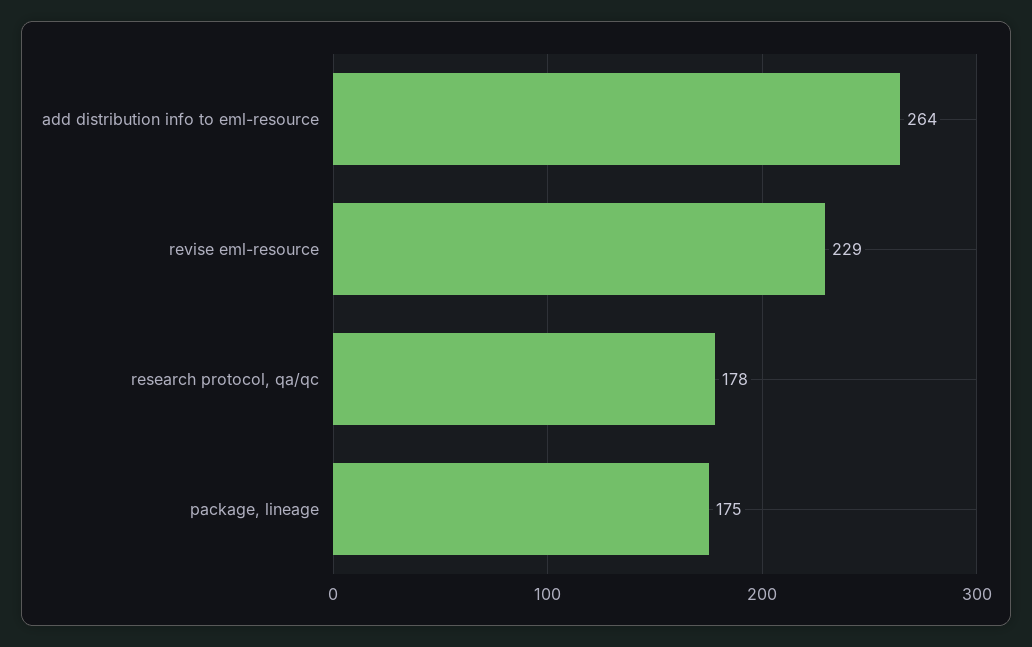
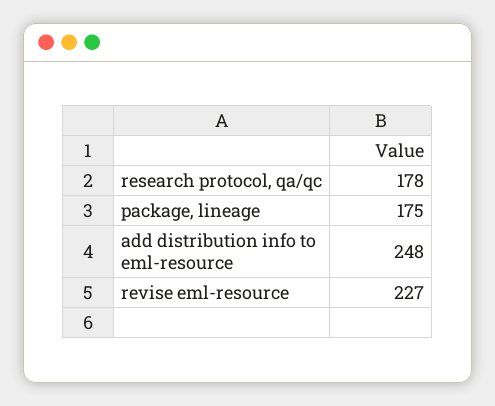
  {
-   "add distribution info to eml-resource": 264,
+   "add distribution info to eml-resource": 248,
-   "revise eml-resource": 229,
+   "revise eml-resource": 227,
    "research protocol, qa/qc": 178,
    "package, lineage": 175
  }

